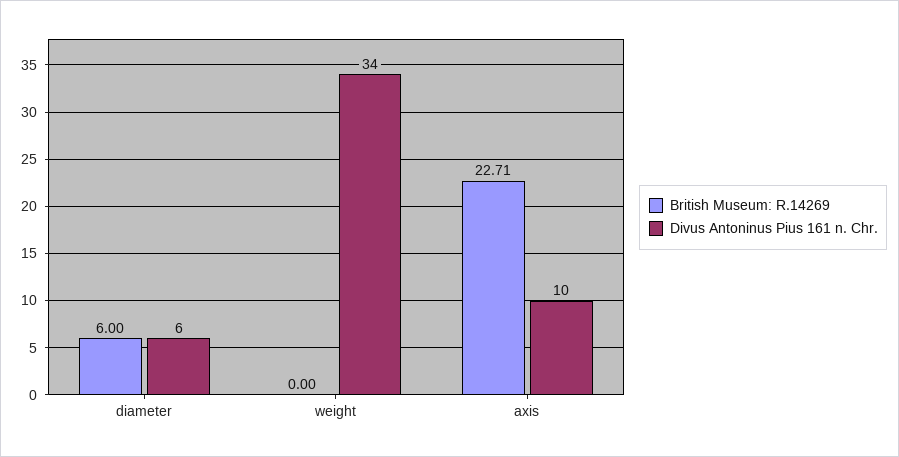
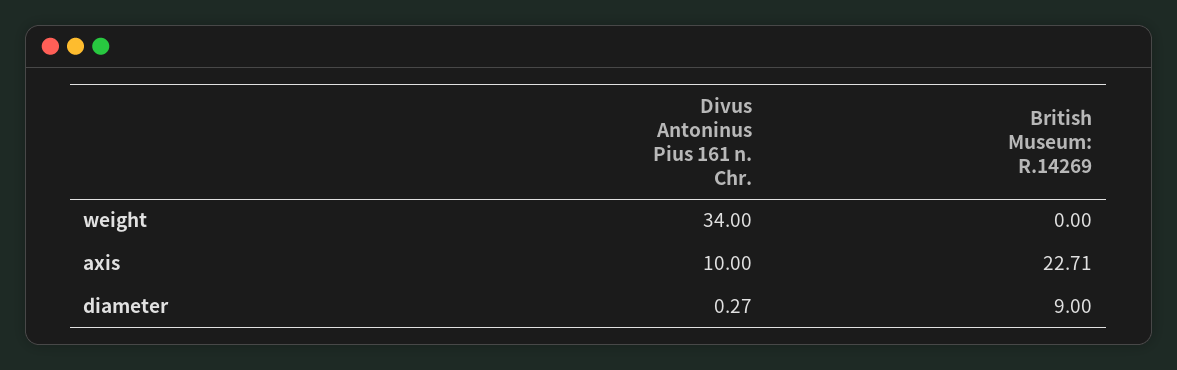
  {
    "British Museum: R.14269": {
-     "diameter": 6,
+     "diameter": 9,
      "weight": 0,
      "axis": 22.71
    },
    "Divus Antoninus Pius 161 n. Chr.": {
-     "diameter": 6,
+     "diameter": 0.27,
      "weight": 34,
      "axis": 10
    }
  }

